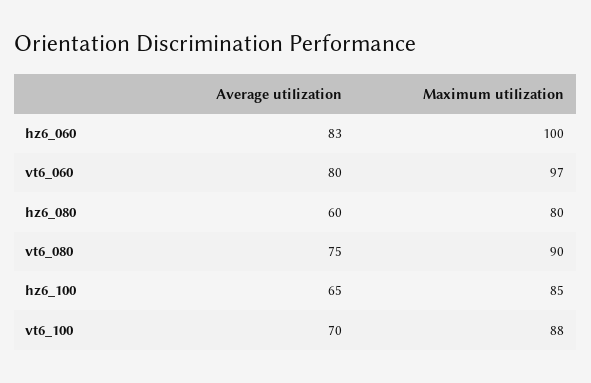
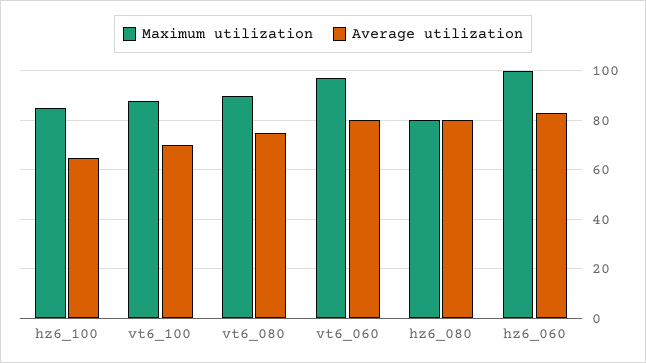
  {
    "Average utilization": {
      "hz6_060": 83,
      "vt6_060": 80,
-     "hz6_080": 60,
+     "hz6_080": 80,
      "vt6_080": 75,
      "hz6_100": 65,
      "vt6_100": 70
    },
    "Maximum utilization": {
      "hz6_060": 100,
      "vt6_060": 97,
      "hz6_080": 80,
      "vt6_080": 90,
      "hz6_100": 85,
      "vt6_100": 88
    }
  }

